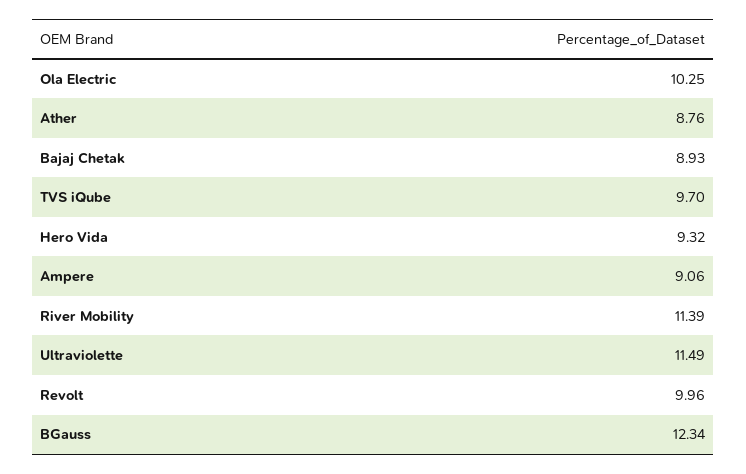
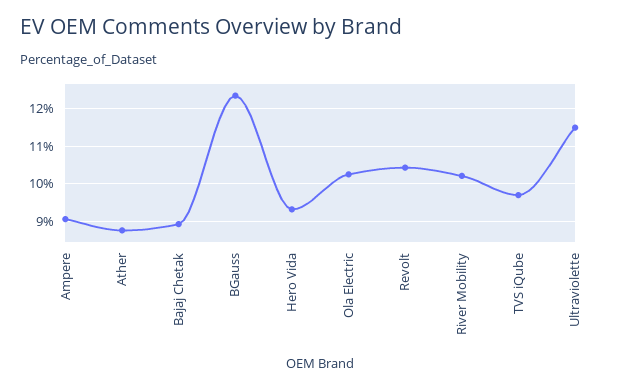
  {
    "Ola Electric": 10.25,
    "Ather": 8.76,
    "Bajaj Chetak": 8.93,
    "TVS iQube": 9.7,
    "Hero Vida": 9.32,
    "Ampere": 9.06,
-   "River Mobility": 11.39,
+   "River Mobility": 10.2,
    "Ultraviolette": 11.49,
-   "Revolt": 9.96,
+   "Revolt": 10.4,
    "BGauss": 12.34
  }

